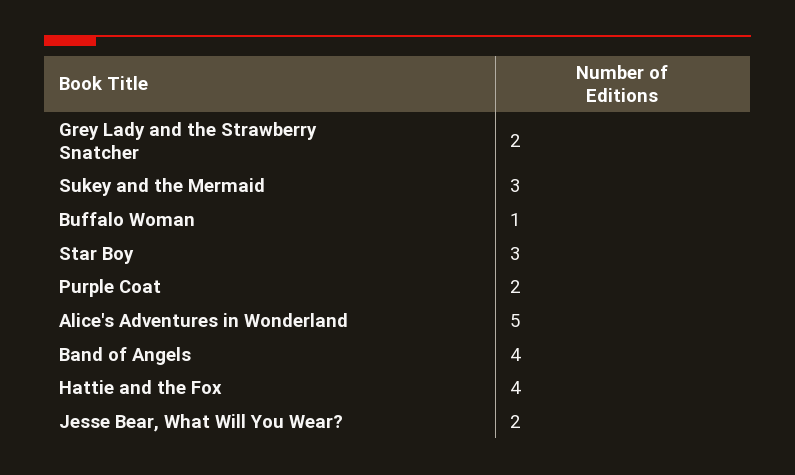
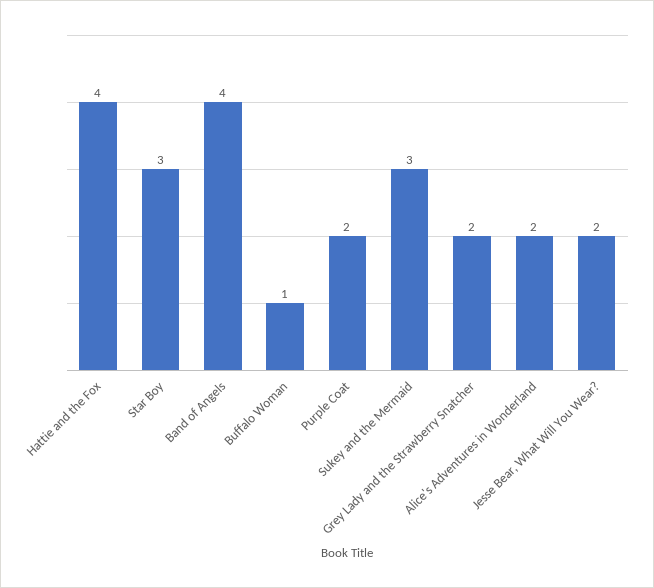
  {
    "Grey Lady and the Strawberry Snatcher": 2,
    "Sukey and the Mermaid": 3,
    "Buffalo Woman": 1,
    "Star Boy": 3,
    "Purple Coat": 2,
-   "Alice's Adventures in Wonderland": 5,
+   "Alice's Adventures in Wonderland": 2,
    "Band of Angels": 4,
    "Hattie and the Fox": 4,
    "Jesse Bear, What Will You Wear?": 2
  }

